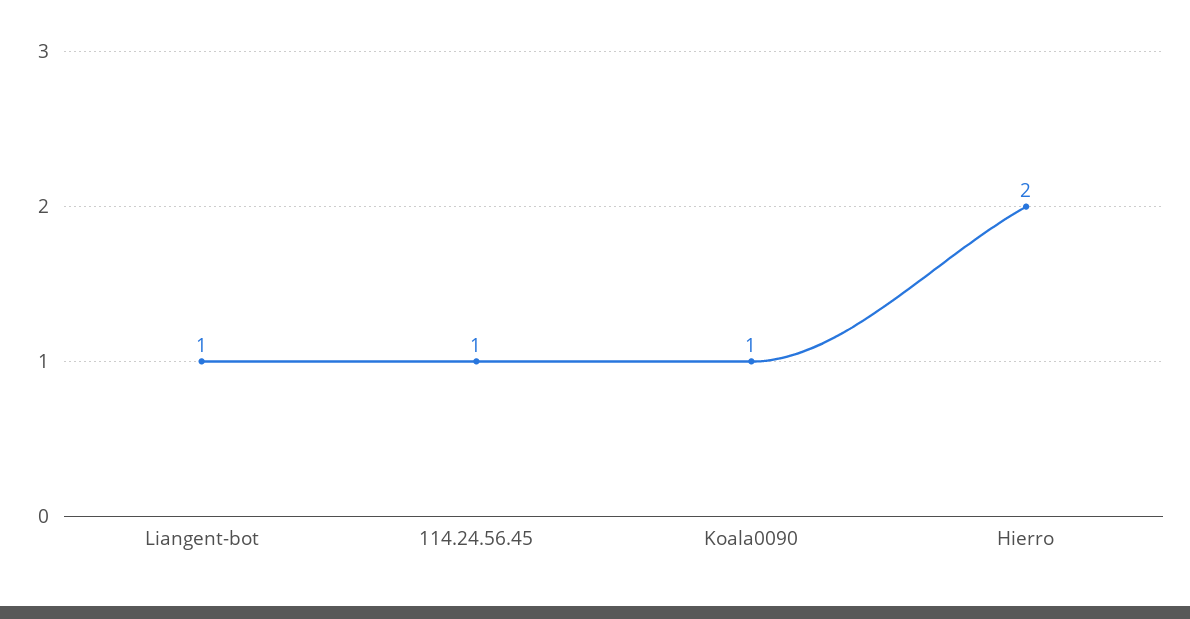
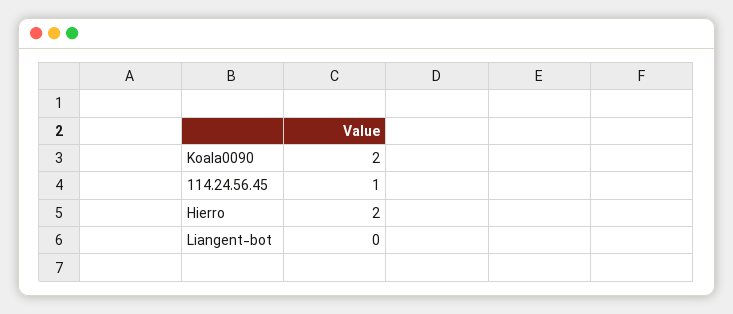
  {
-   "Liangent-bot": 1,
+   "Liangent-bot": 0,
    "114.24.56.45": 1,
-   "Koala0090": 1,
+   "Koala0090": 2,
    "Hierro": 2
  }

